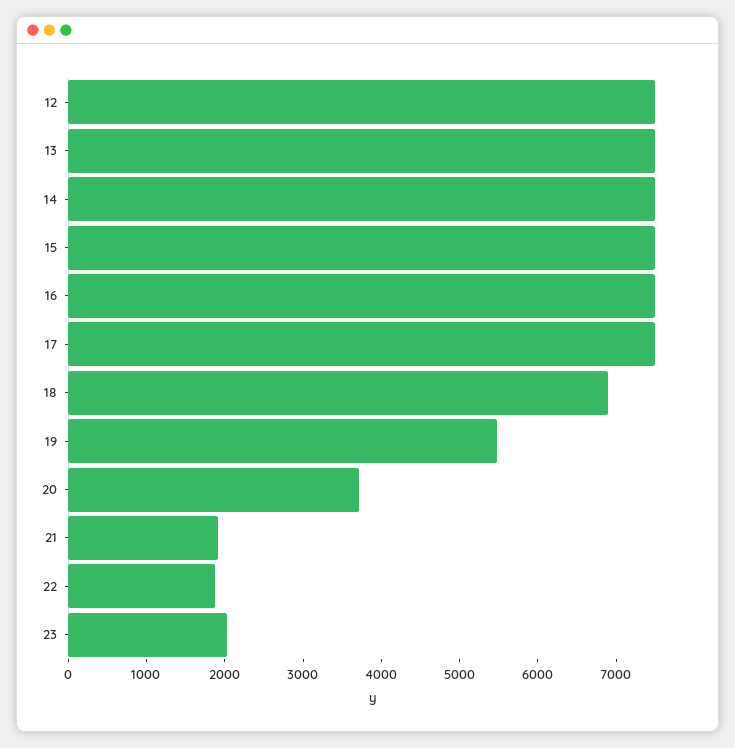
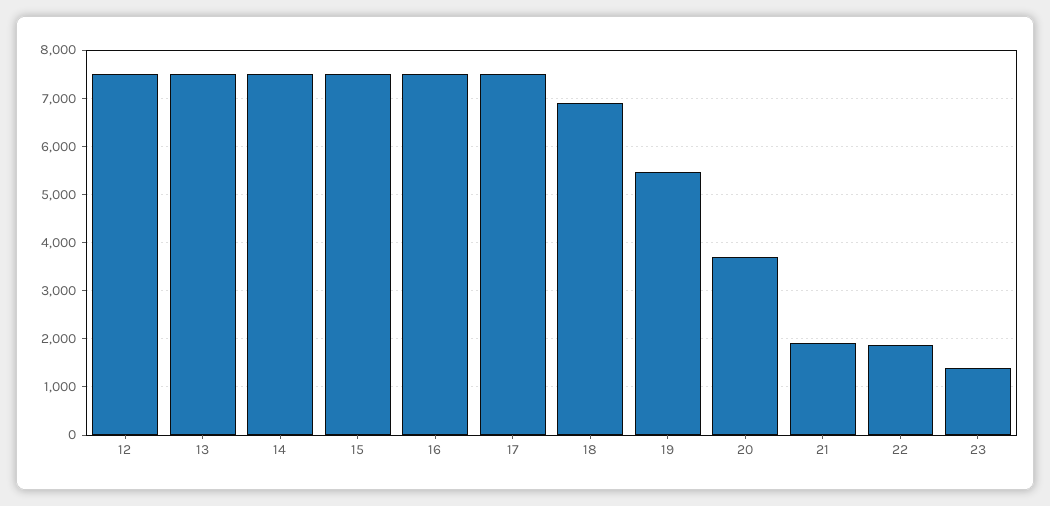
  {
    "12": 7600,
    "13": 7600,
    "14": 7600,
    "15": 7600,
    "16": 7600,
    "17": 7600,
    "18": 7000,
    "19": 5400,
    "20": 3800,
    "21": 2000,
    "22": 1800,
-   "23": 2000
+   "23": 1400
  }

